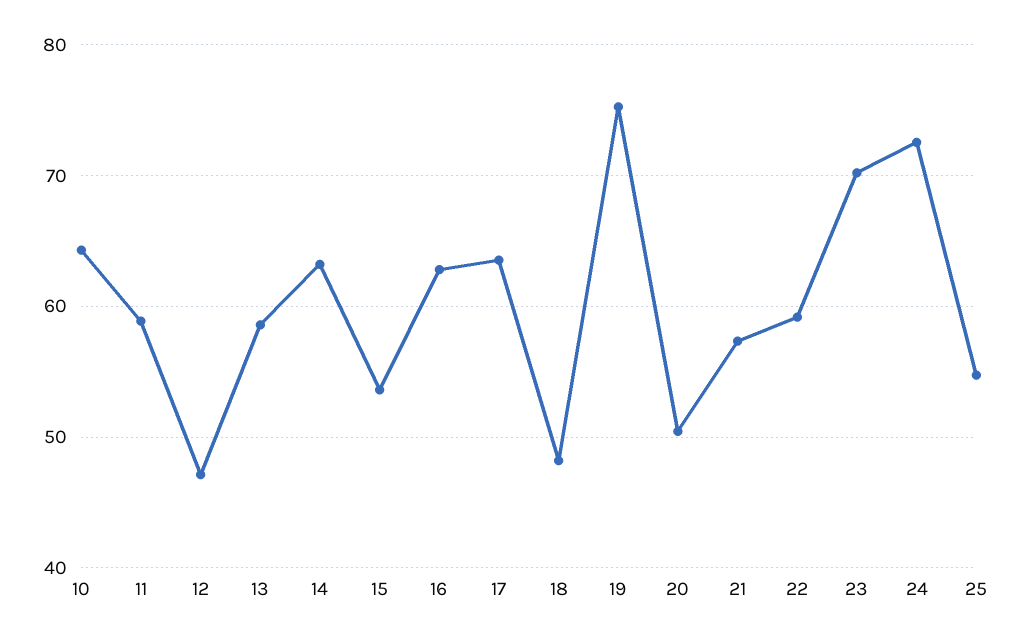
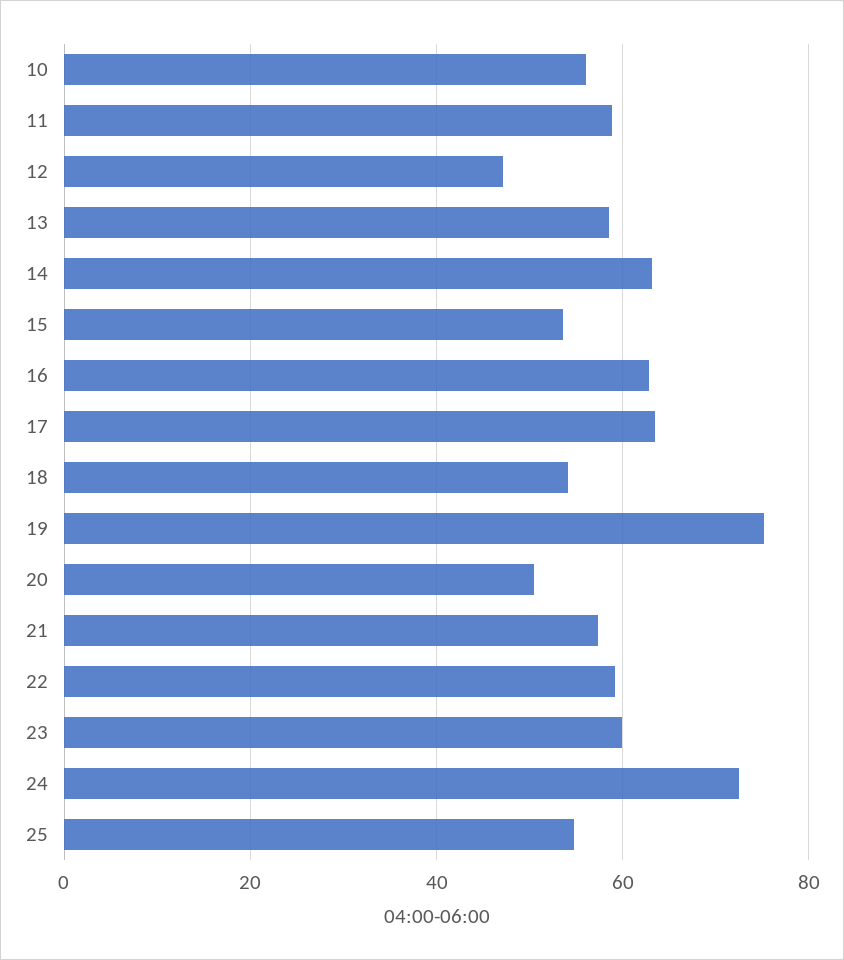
  {
-   "10": 64,
+   "10": 56,
    "11": 59,
    "12": 47,
    "13": 59,
    "14": 63,
    "15": 54,
    "16": 63,
    "17": 64,
-   "18": 48,
+   "18": 54,
    "19": 75,
    "20": 50,
    "21": 57,
    "22": 59,
-   "23": 70,
+   "23": 60,
    "24": 73,
    "25": 55
  }

